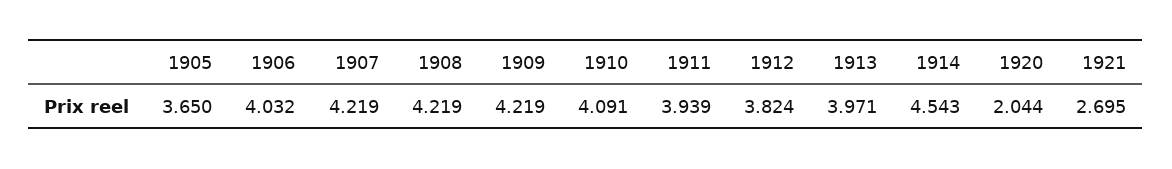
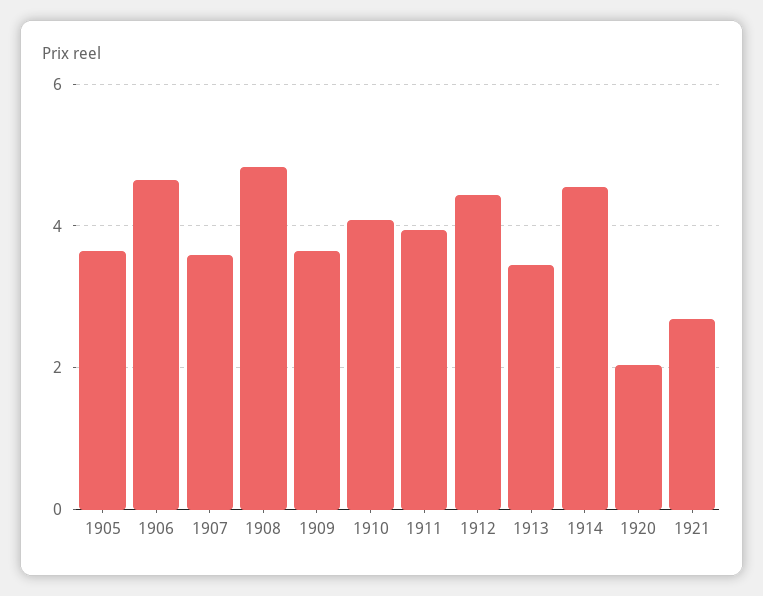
  {
    "1905": 3.65,
-   "1906": 4.032,
+   "1906": 4.6,
-   "1907": 4.219,
+   "1907": 3.6,
-   "1908": 4.219,
+   "1908": 4.8,
-   "1909": 4.219,
+   "1909": 3.6,
    "1910": 4.091,
    "1911": 3.939,
-   "1912": 3.824,
+   "1912": 4.4,
-   "1913": 3.971,
+   "1913": 3.4,
    "1914": 4.543,
    "1920": 2.044,
    "1921": 2.695
  }

